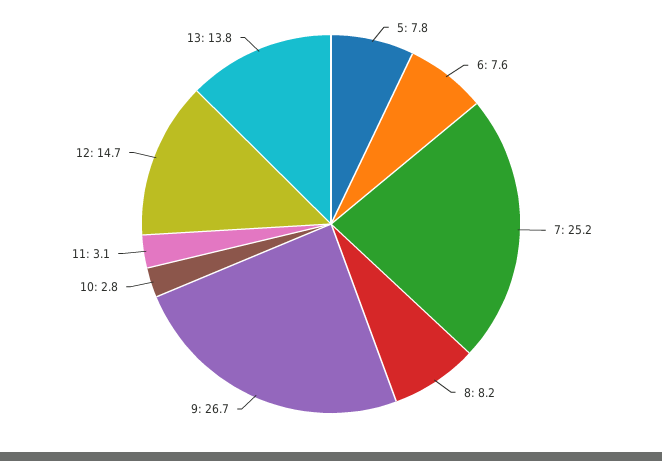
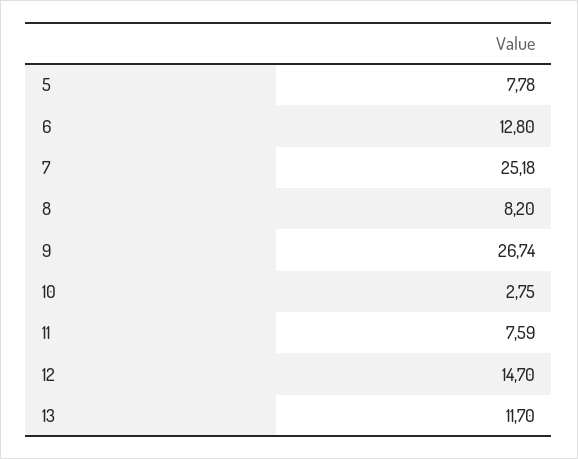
  {
    "5": 7.78,
-   "6": 7.6,
+   "6": 12.8,
    "7": 25.18,
    "8": 8.2,
    "9": 26.74,
    "10": 2.75,
-   "11": 3.1,
+   "11": 7.59,
    "12": 14.7,
-   "13": 13.8
+   "13": 11.7
  }

